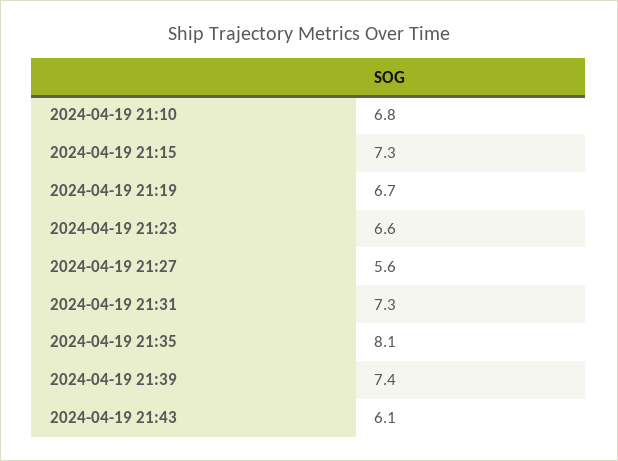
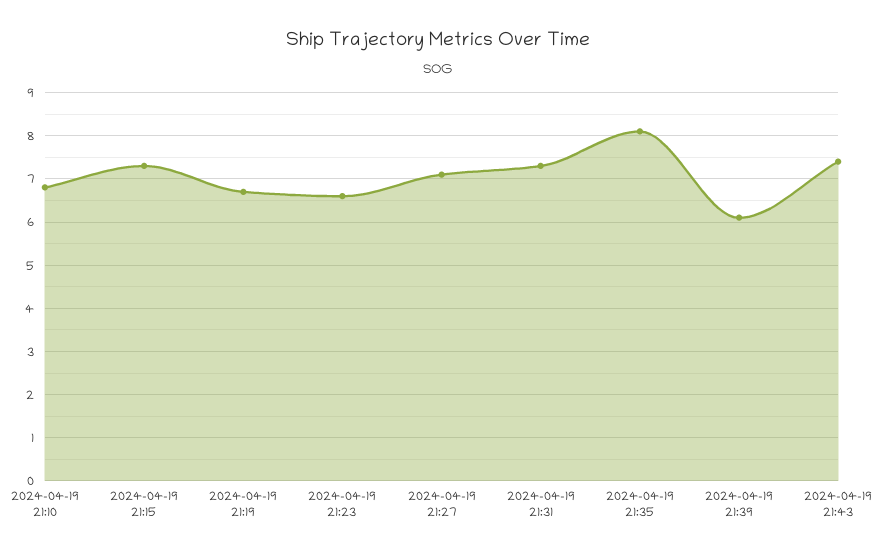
  {
    "2024-04-19 21:10": 6.8,
    "2024-04-19 21:15": 7.3,
    "2024-04-19 21:19": 6.7,
    "2024-04-19 21:23": 6.6,
-   "2024-04-19 21:27": 5.6,
+   "2024-04-19 21:27": 7,
    "2024-04-19 21:31": 7.3,
    "2024-04-19 21:35": 8.1,
-   "2024-04-19 21:39": 7.4,
+   "2024-04-19 21:39": 6,
-   "2024-04-19 21:43": 6.1
+   "2024-04-19 21:43": 7.5
  }

